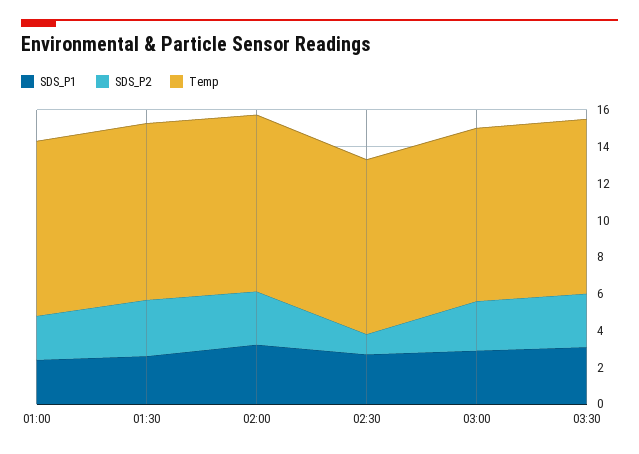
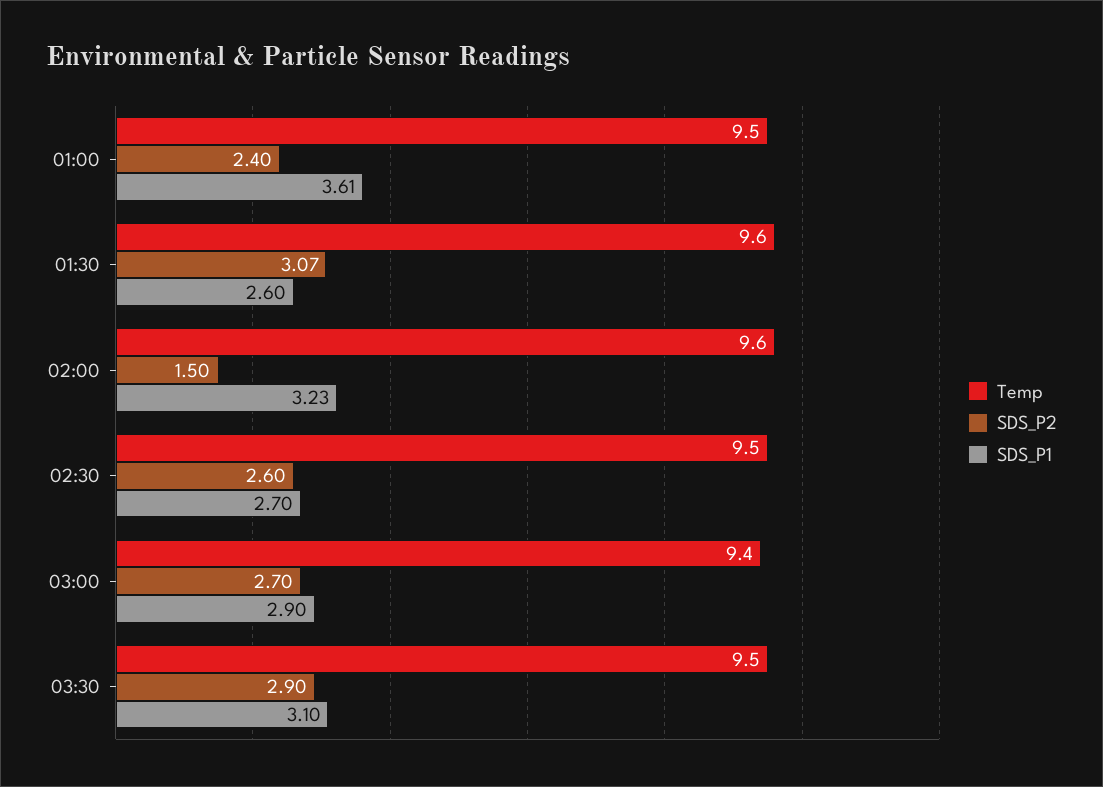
  {
    "SDS_P1": {
-     "01:00": 2.5,
+     "01:00": 3.61,
      "01:30": 2.6,
      "02:00": 3.23,
      "02:30": 2.7,
      "03:00": 2.9,
      "03:30": 3.1
    },
    "SDS_P2": {
      "01:00": 2.4,
      "01:30": 3.07,
-     "02:00": 3,
+     "02:00": 1.5,
-     "02:30": 1,
+     "02:30": 2.6,
      "03:00": 2.7,
      "03:30": 2.9
    },
    "Temp": {
      "01:00": 9.5,
      "01:30": 9.6,
      "02:00": 9.6,
      "02:30": 9.5,
      "03:00": 9.4,
      "03:30": 9.5
    }
  }

